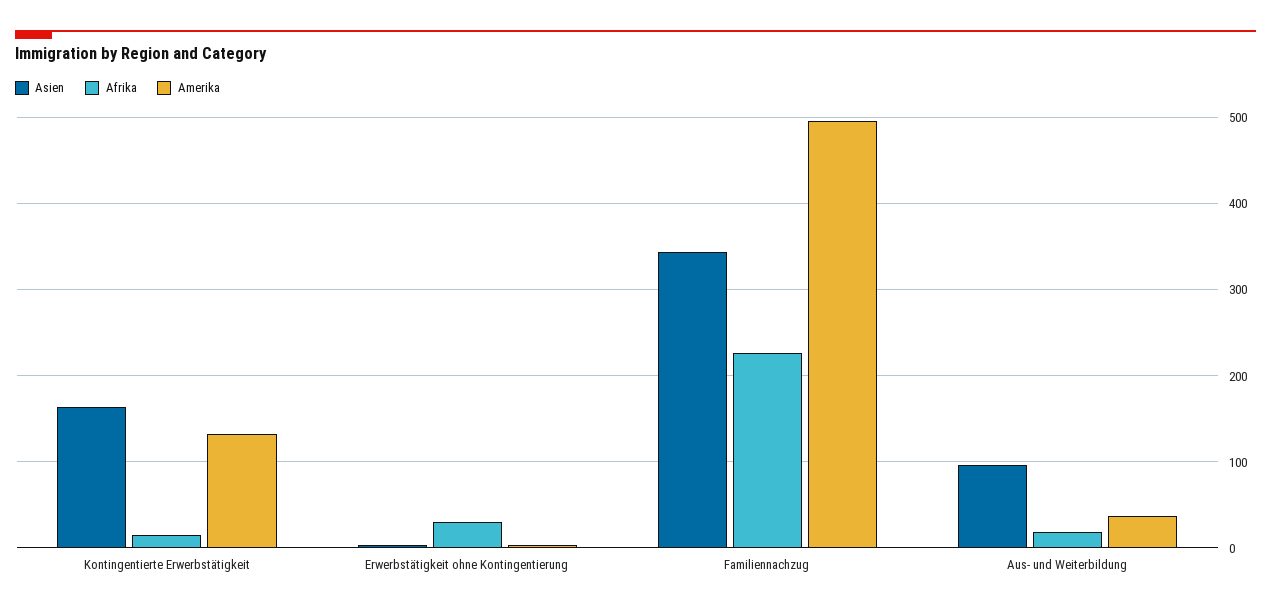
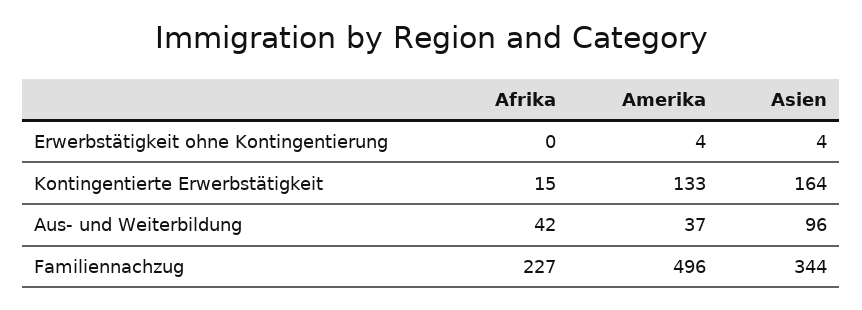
  {
    "Asien": {
      "Kontingentierte Erwerbstätigkeit": 164,
      "Erwerbstätigkeit ohne Kontingentierung": 4,
      "Familiennachzug": 344,
      "Aus- und Weiterbildung": 96
    },
    "Afrika": {
      "Kontingentierte Erwerbstätigkeit": 15,
-     "Erwerbstätigkeit ohne Kontingentierung": 30,
+     "Erwerbstätigkeit ohne Kontingentierung": 0,
      "Familiennachzug": 227,
-     "Aus- und Weiterbildung": 20
+     "Aus- und Weiterbildung": 42
    },
    "Amerika": {
      "Kontingentierte Erwerbstätigkeit": 133,
      "Erwerbstätigkeit ohne Kontingentierung": 4,
      "Familiennachzug": 496,
      "Aus- und Weiterbildung": 37
    }
  }

